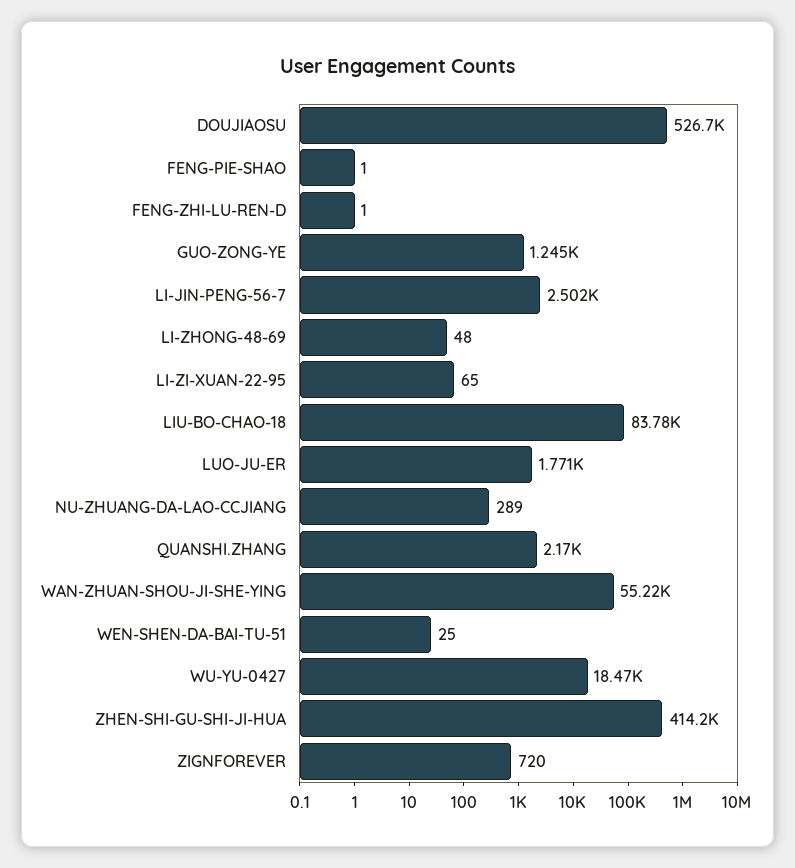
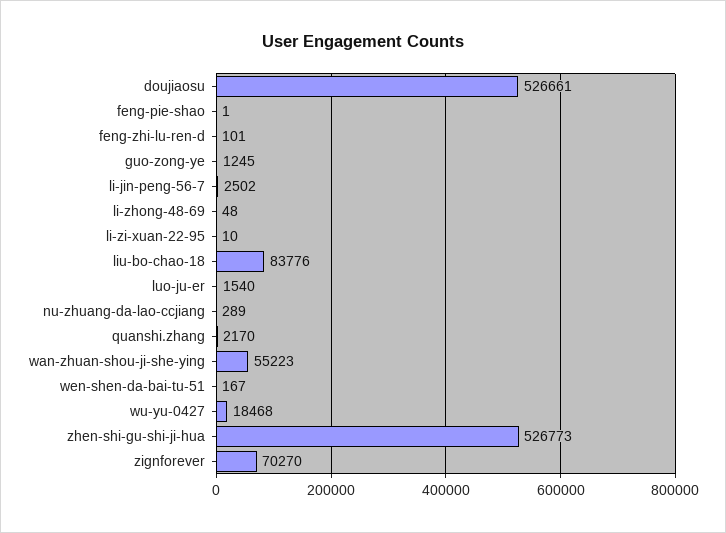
  {
    "DOUJIAOSU": 526661,
    "FENG-PIE-SHAO": 1,
-   "FENG-ZHI-LU-REN-D": 1,
+   "FENG-ZHI-LU-REN-D": 101,
    "GUO-ZONG-YE": 1245,
    "LI-JIN-PENG-56-7": 2502,
    "LI-ZHONG-48-69": 48,
-   "LI-ZI-XUAN-22-95": 65,
+   "LI-ZI-XUAN-22-95": 10,
    "LIU-BO-CHAO-18": 83776,
-   "LUO-JU-ER": 1771,
+   "LUO-JU-ER": 1540,
    "NU-ZHUANG-DA-LAO-CCJIANG": 289,
    "QUANSHI.ZHANG": 2170,
    "WAN-ZHUAN-SHOU-JI-SHE-YING": 55223,
-   "WEN-SHEN-DA-BAI-TU-51": 25,
+   "WEN-SHEN-DA-BAI-TU-51": 167,
    "WU-YU-0427": 18468,
-   "ZHEN-SHI-GU-SHI-JI-HUA": 414200,
+   "ZHEN-SHI-GU-SHI-JI-HUA": 526773,
-   "ZIGNFOREVER": 720
+   "ZIGNFOREVER": 70270
  }

